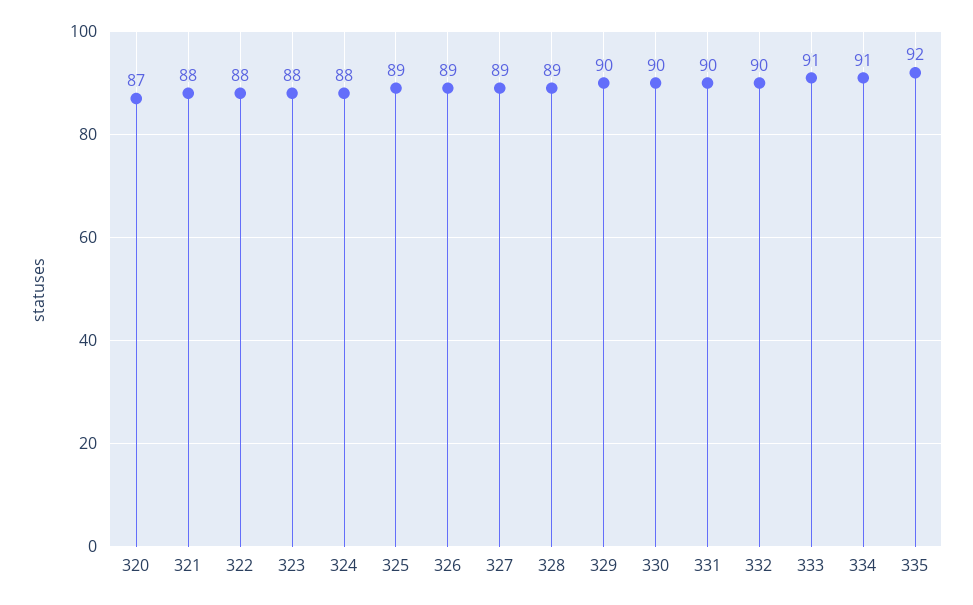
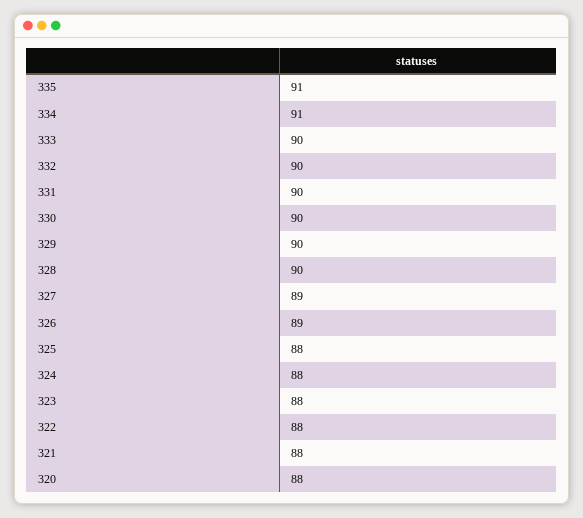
  {
-   "320": 87,
+   "320": 88,
    "321": 88,
    "322": 88,
    "323": 88,
    "324": 88,
-   "325": 89,
+   "325": 88,
    "326": 89,
    "327": 89,
-   "328": 89,
+   "328": 90,
    "329": 90,
    "330": 90,
    "331": 90,
    "332": 90,
-   "333": 91,
+   "333": 90,
    "334": 91,
-   "335": 92
+   "335": 91
  }

